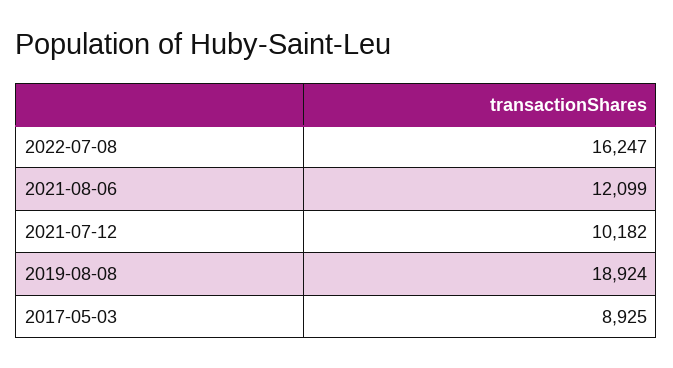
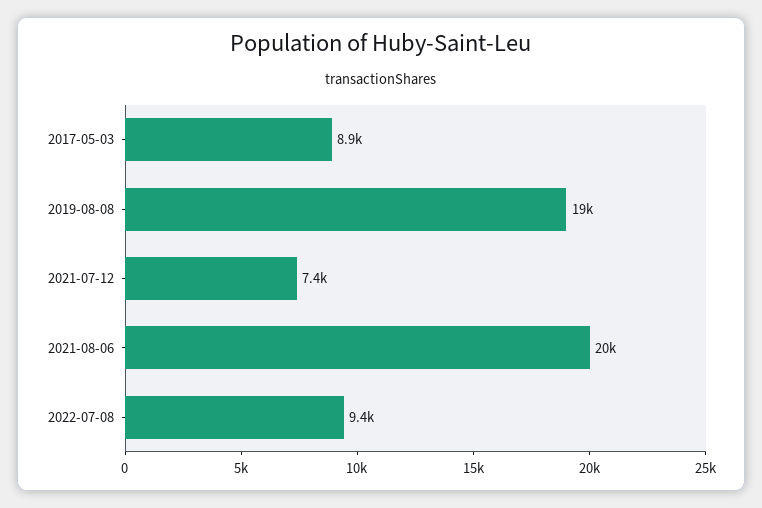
  {
-   "2022-07-08": 16247,
+   "2022-07-08": 9400,
-   "2021-08-06": 12099,
+   "2021-08-06": 20000,
-   "2021-07-12": 10182,
+   "2021-07-12": 7400,
    "2019-08-08": 18924,
    "2017-05-03": 8925
  }

